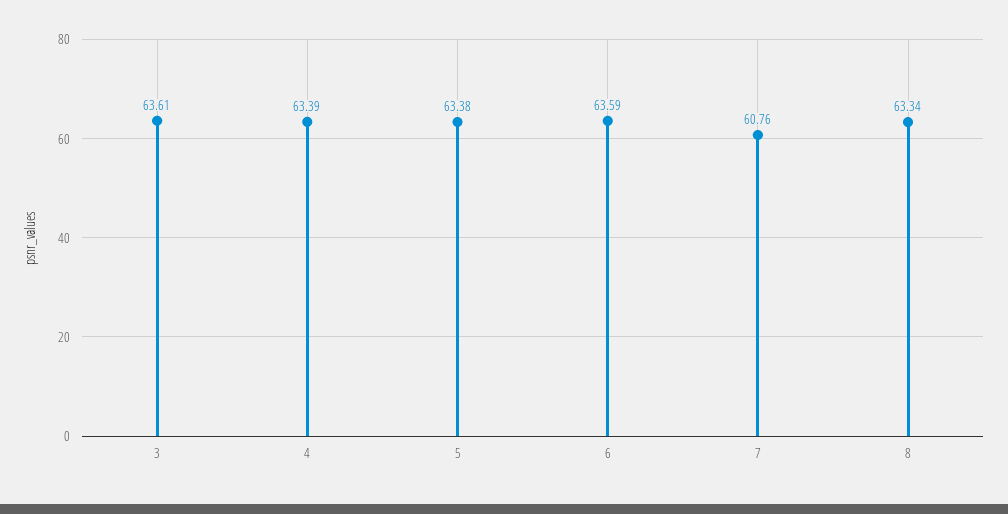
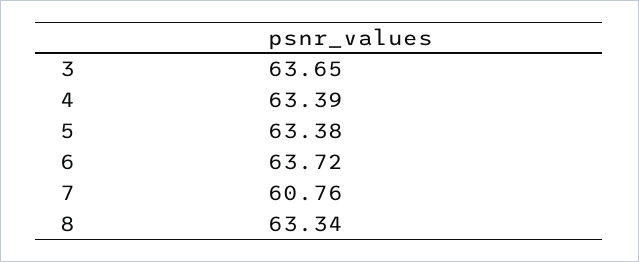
  {
-   "3": 63.61,
+   "3": 63.65,
    "4": 63.39,
    "5": 63.38,
-   "6": 63.59,
+   "6": 63.72,
    "7": 60.76,
    "8": 63.34
  }

